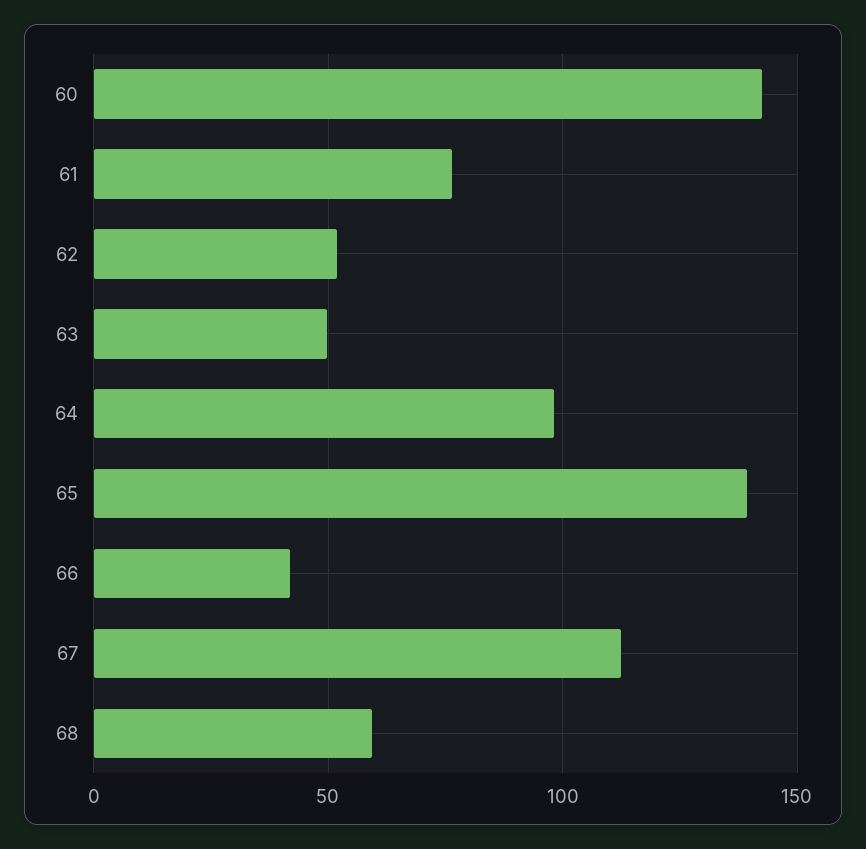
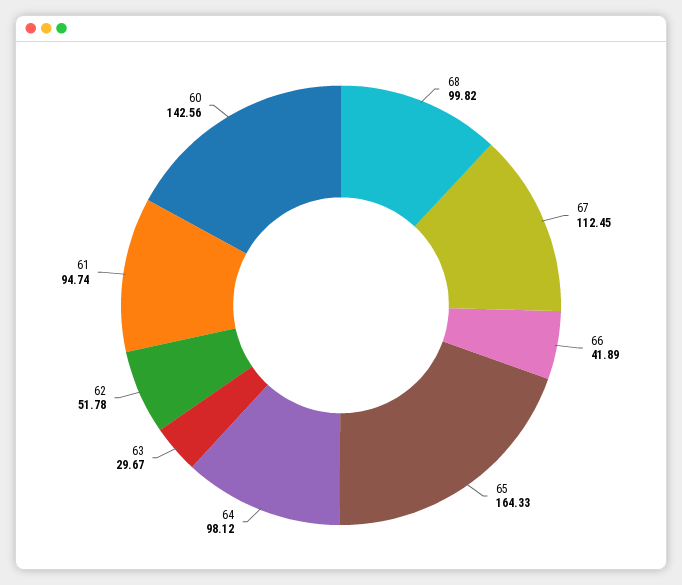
  {
    "60": 142.56,
-   "61": 75,
+   "61": 94.74,
    "62": 51.78,
-   "63": 50,
+   "63": 29.67,
    "64": 98.12,
-   "65": 140,
+   "65": 164.33,
    "66": 41.89,
    "67": 112.45,
-   "68": 60
+   "68": 99.82
  }

